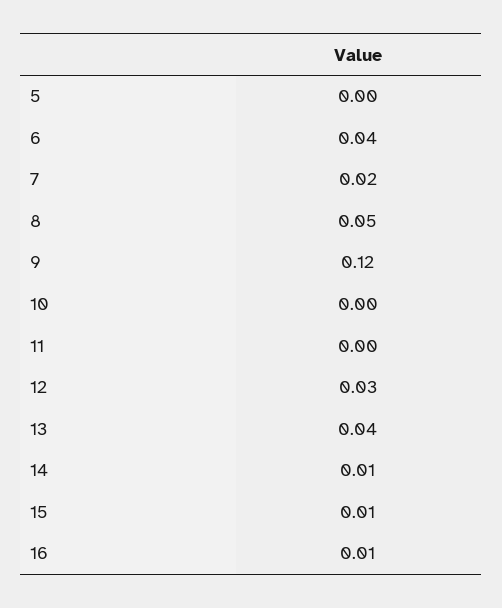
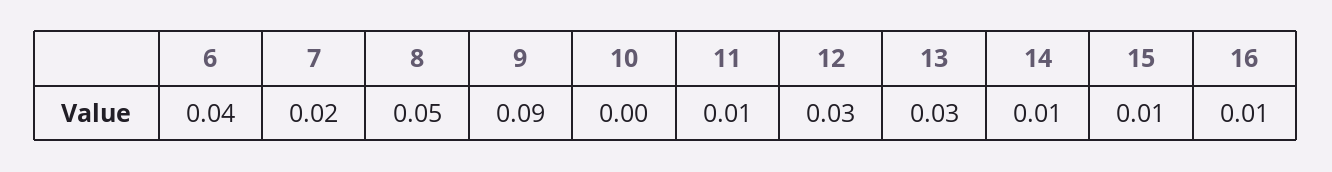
  {
-   "5": 0,
    "6": 0.04,
    "7": 0.02,
    "8": 0.05,
-   "9": 0.12,
+   "9": 0.09,
    "10": 0,
-   "11": 0,
+   "11": 0.01,
    "12": 0.03,
-   "13": 0.04,
+   "13": 0.03,
    "14": 0.01,
    "15": 0.01,
    "16": 0.01
  }

